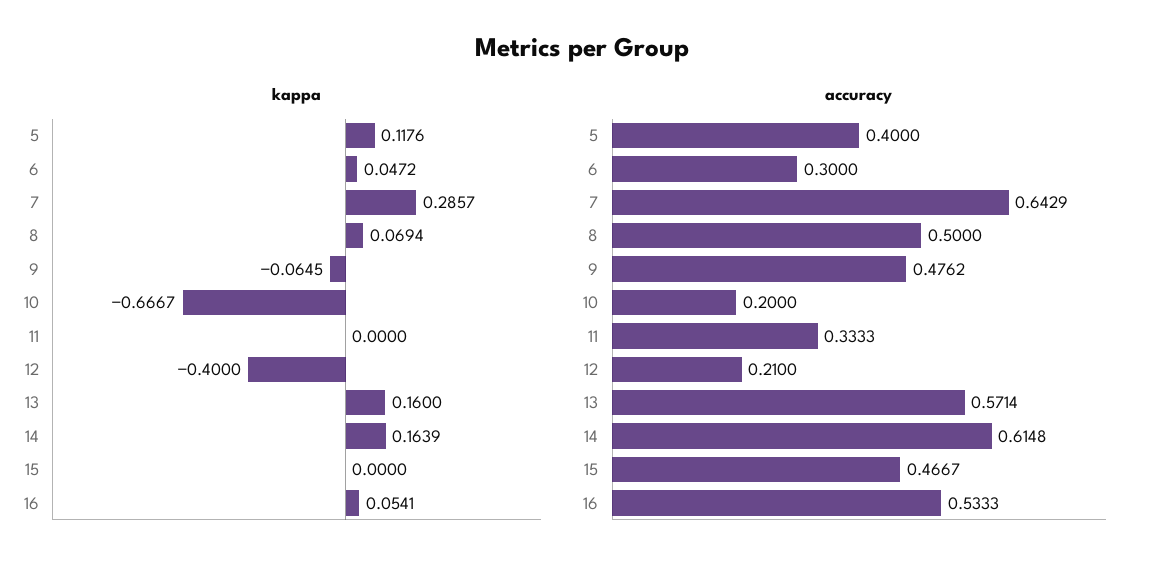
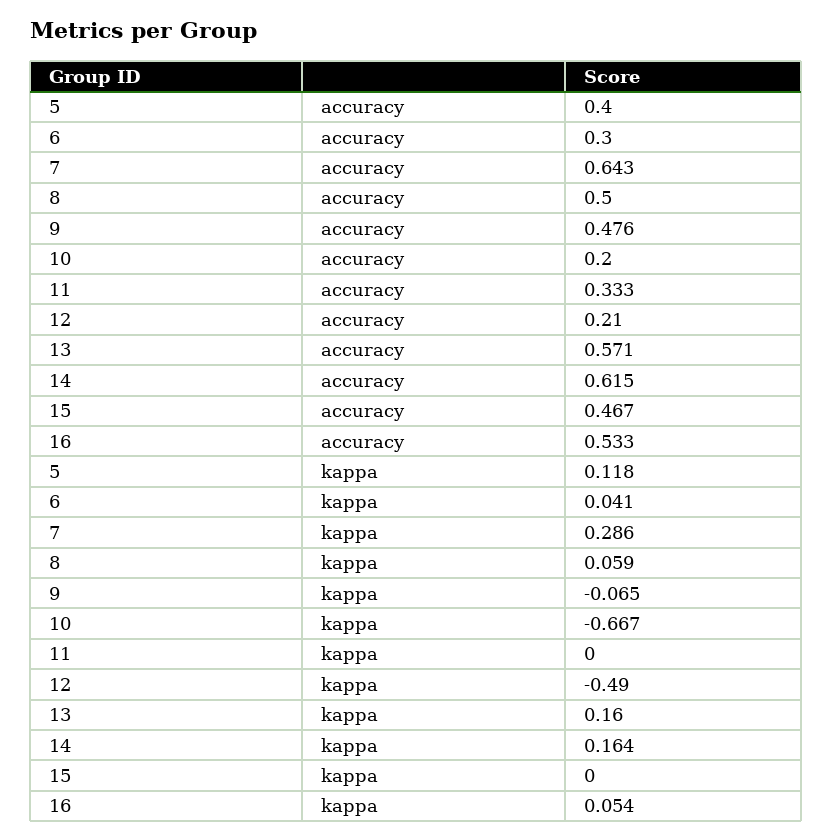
  {
    "kappa": {
      "5": 0.1176,
-     "6": 0.0472,
+     "6": 0.041,
      "7": 0.2857,
-     "8": 0.0694,
+     "8": 0.059,
      "9": -0.0645,
      "10": -0.6667,
      "11": 0,
-     "12": -0.4,
+     "12": -0.49,
      "13": 0.16,
      "14": 0.1639,
      "15": 0,
      "16": 0.0541
    },
    "accuracy": {
      "5": 0.4,
      "6": 0.3,
      "7": 0.6429,
      "8": 0.5,
      "9": 0.4762,
      "10": 0.2,
      "11": 0.3333,
      "12": 0.21,
      "13": 0.5714,
      "14": 0.6148,
      "15": 0.4667,
      "16": 0.5333
    }
  }

